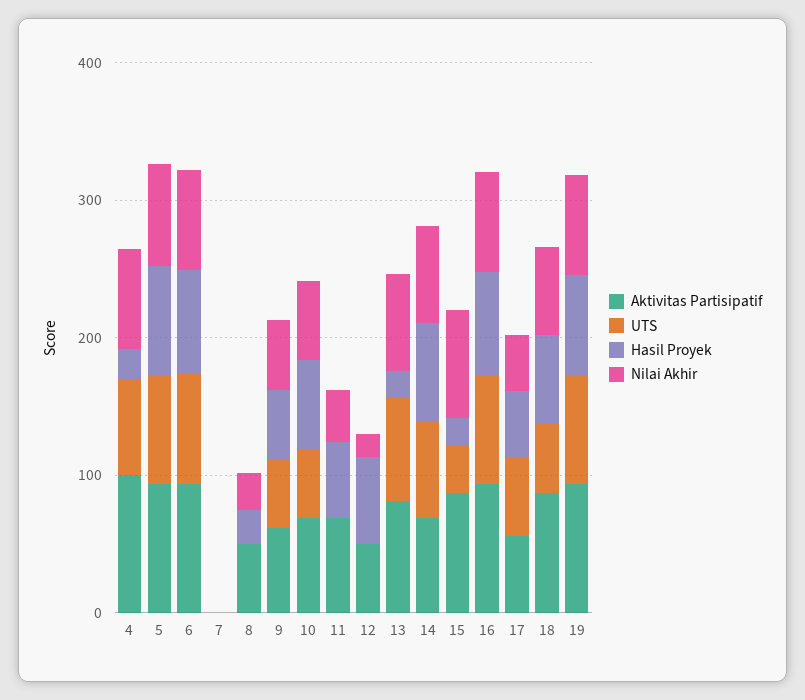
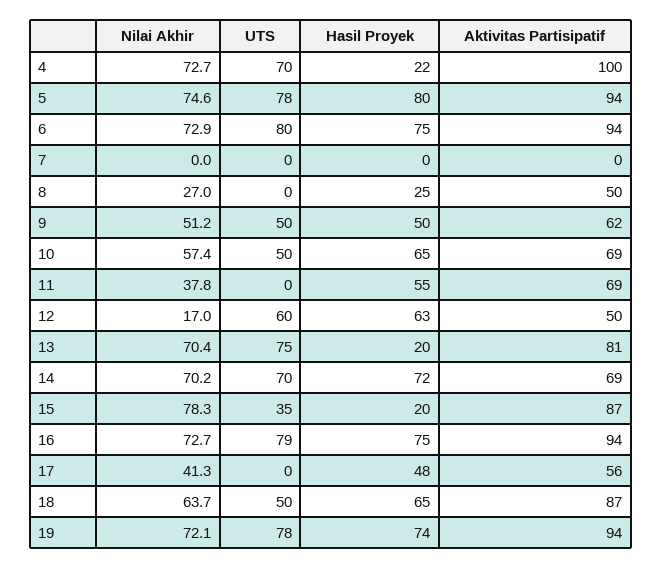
  {
    "Aktivitas Partisipatif": {
      "4": 100,
      "5": 94,
      "6": 94,
      "7": 0,
      "8": 50,
      "9": 62,
      "10": 69,
      "11": 69,
      "12": 50,
      "13": 81,
      "14": 69,
      "15": 87,
      "16": 94,
      "17": 56,
      "18": 87,
      "19": 94
    },
    "UTS": {
      "4": 70,
      "5": 78,
      "6": 80,
      "7": 0,
      "8": 0,
      "9": 50,
      "10": 50,
      "11": 0,
-     "12": 0,
+     "12": 60,
      "13": 75,
      "14": 70,
      "15": 35,
      "16": 79,
-     "17": 60,
+     "17": 0,
      "18": 50,
      "19": 78
    },
    "Hasil Proyek": {
      "4": 22,
      "5": 80,
      "6": 75,
      "7": 0,
      "8": 25,
      "9": 50,
      "10": 65,
      "11": 55,
      "12": 63,
      "13": 20,
      "14": 72,
      "15": 20,
      "16": 75,
      "17": 48,
      "18": 65,
      "19": 74
    },
    "Nilai Akhir": {
      "4": 72.7,
      "5": 74.6,
      "6": 72.9,
      "7": 0,
      "8": 27,
      "9": 51.2,
      "10": 57.4,
      "11": 37.8,
      "12": 17,
      "13": 70.4,
      "14": 70.2,
      "15": 78.3,
      "16": 72.7,
      "17": 41.3,
      "18": 63.7,
      "19": 72.1
    }
  }

